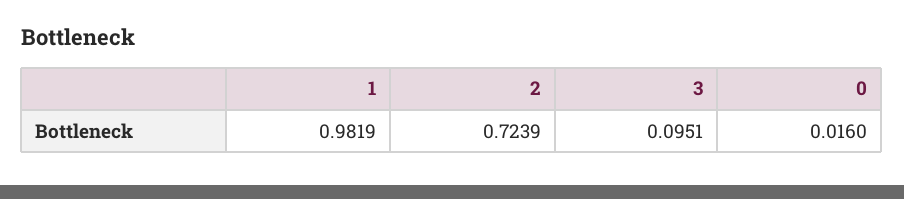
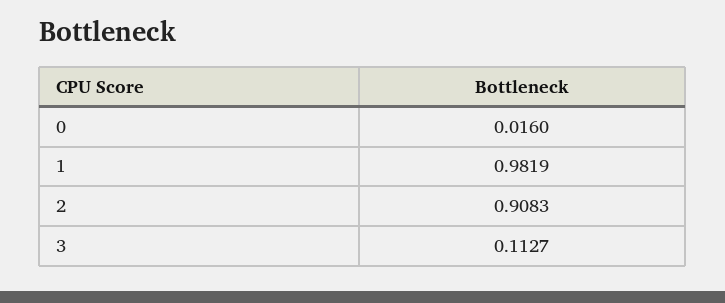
  {
    "1": 0.9819,
-   "2": 0.7239,
+   "2": 0.9083,
-   "3": 0.0951,
+   "3": 0.1127,
    "0": 0.016
  }

